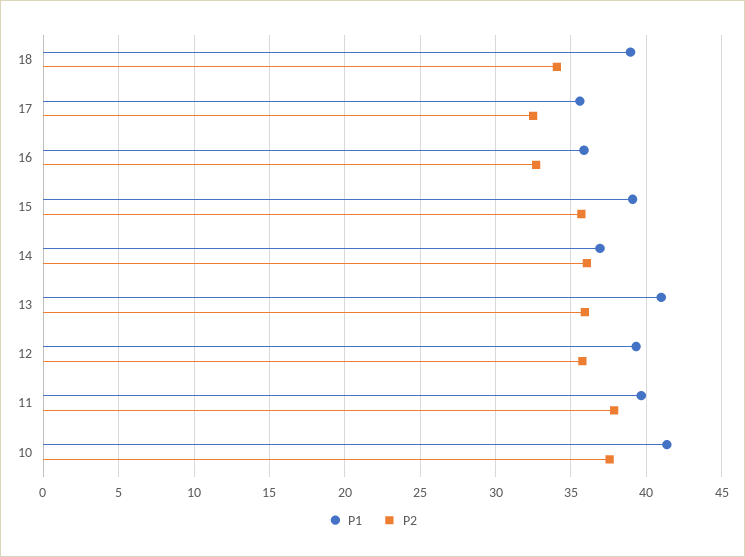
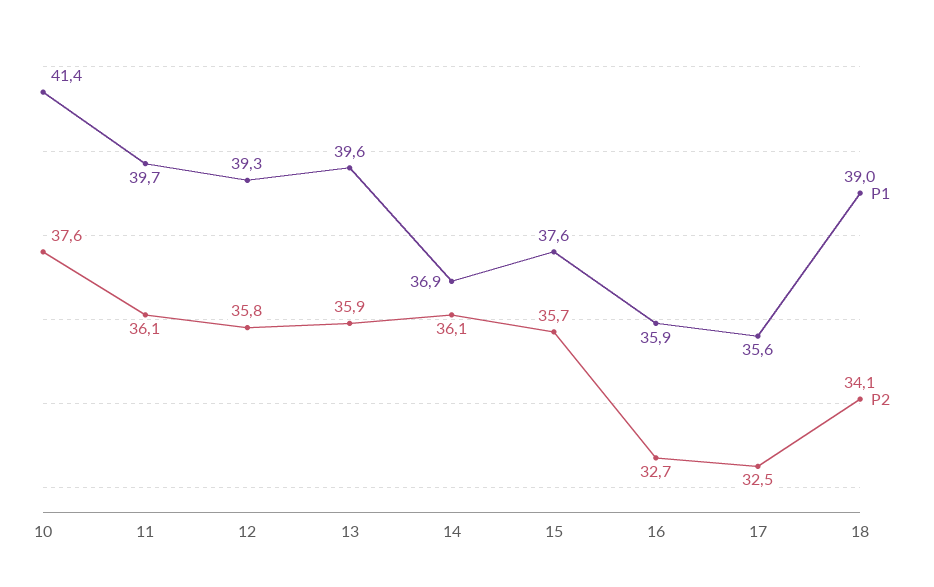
  {
    "P1": {
      "18": 39,
      "17": 35.6,
      "16": 35.9,
-     "15": 39,
+     "15": 37.6,
      "14": 36.9,
-     "13": 41,
+     "13": 39.6,
      "12": 39.3,
      "11": 39.7,
      "10": 41.4
    },
    "P2": {
      "18": 34.1,
      "17": 32.5,
      "16": 32.7,
      "15": 35.7,
      "14": 36.1,
      "13": 35.9,
      "12": 35.8,
-     "11": 38,
+     "11": 36.1,
      "10": 37.6
    }
  }

